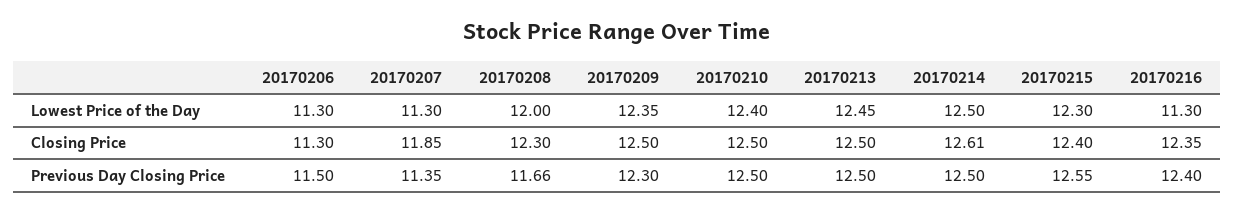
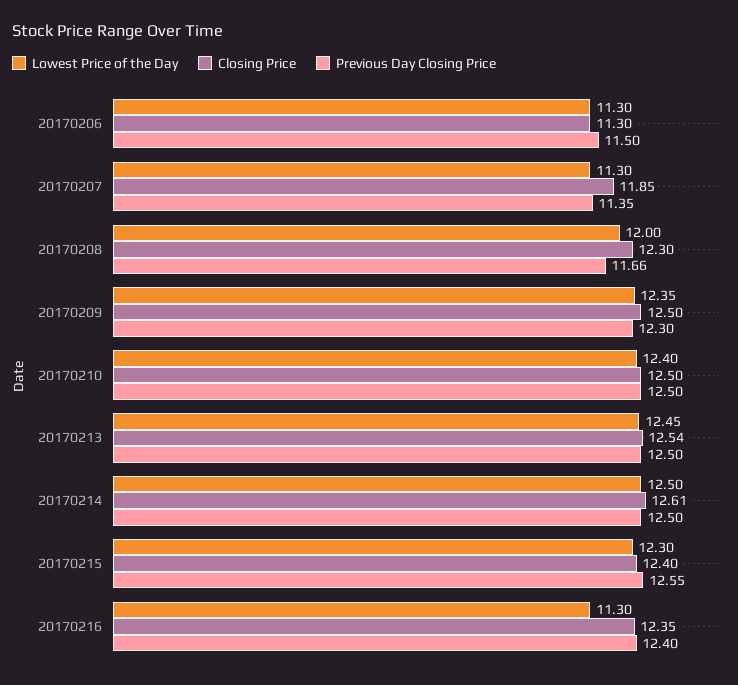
  {
    "Lowest Price of the Day": {
      "20170206": 11.3,
      "20170207": 11.3,
      "20170208": 12,
      "20170209": 12.35,
      "20170210": 12.4,
      "20170213": 12.45,
      "20170214": 12.5,
      "20170215": 12.3,
      "20170216": 11.3
    },
    "Closing Price": {
      "20170206": 11.3,
      "20170207": 11.85,
      "20170208": 12.3,
      "20170209": 12.5,
      "20170210": 12.5,
-     "20170213": 12.5,
+     "20170213": 12.54,
      "20170214": 12.61,
      "20170215": 12.4,
      "20170216": 12.35
    },
    "Previous Day Closing Price": {
      "20170206": 11.5,
      "20170207": 11.35,
      "20170208": 11.66,
      "20170209": 12.3,
      "20170210": 12.5,
      "20170213": 12.5,
      "20170214": 12.5,
      "20170215": 12.55,
      "20170216": 12.4
    }
  }

